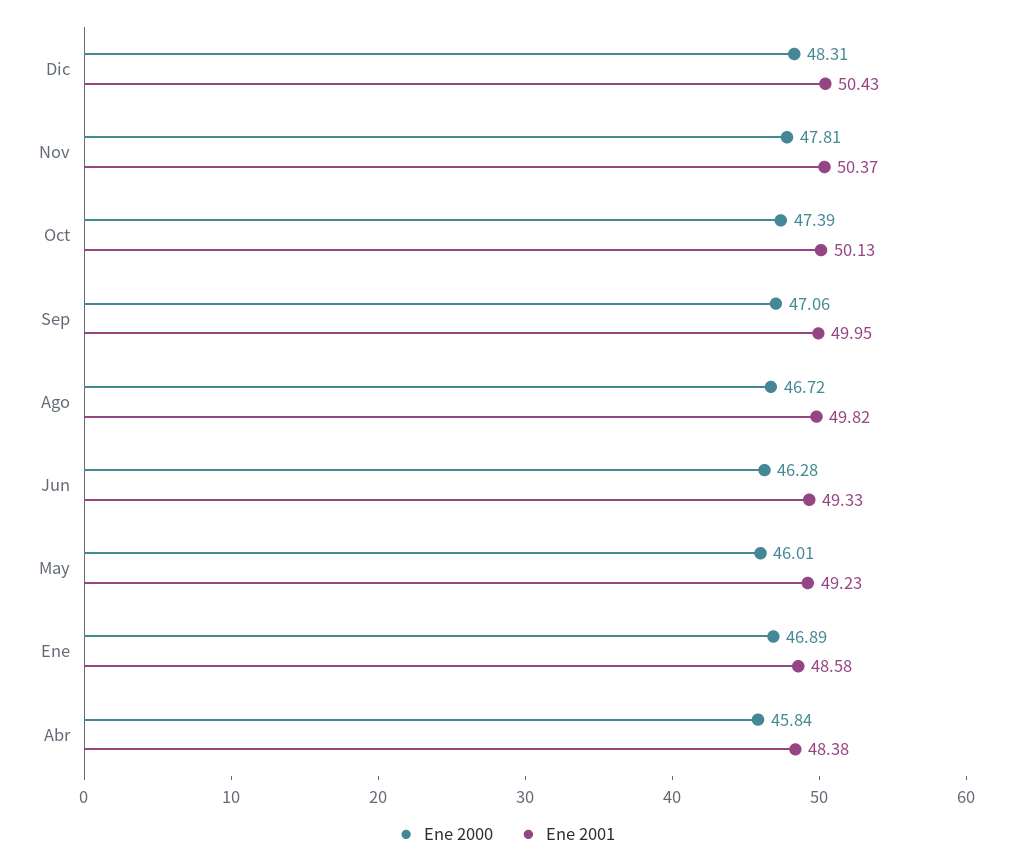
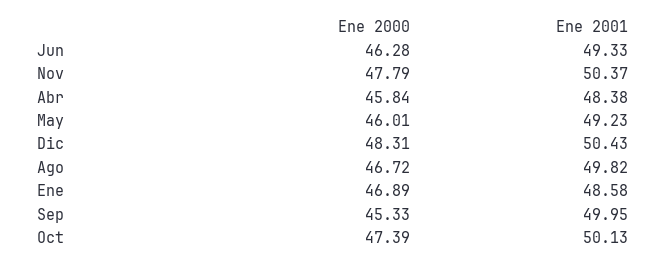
  {
    "Ene 2000": {
      "Dic": 48.31,
-     "Nov": 47.81,
+     "Nov": 47.79,
      "Oct": 47.39,
-     "Sep": 47.06,
+     "Sep": 45.33,
      "Ago": 46.72,
      "Jun": 46.28,
      "May": 46.01,
      "Ene": 46.89,
      "Abr": 45.84
    },
    "Ene 2001": {
      "Dic": 50.43,
      "Nov": 50.37,
      "Oct": 50.13,
      "Sep": 49.95,
      "Ago": 49.82,
      "Jun": 49.33,
      "May": 49.23,
      "Ene": 48.58,
      "Abr": 48.38
    }
  }

